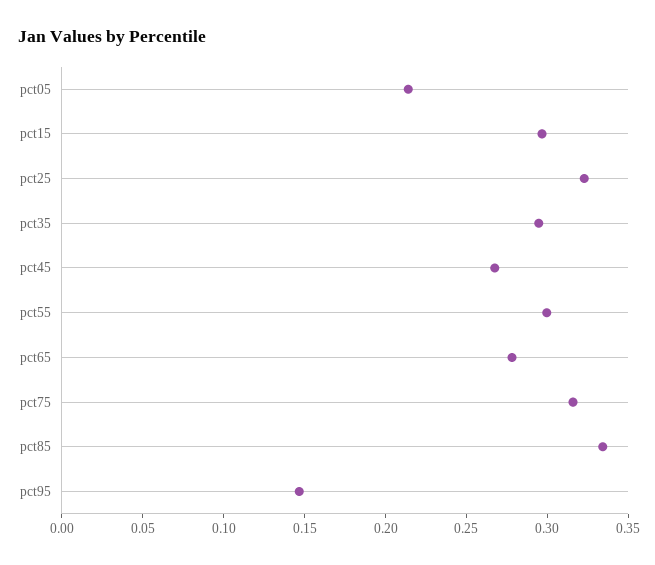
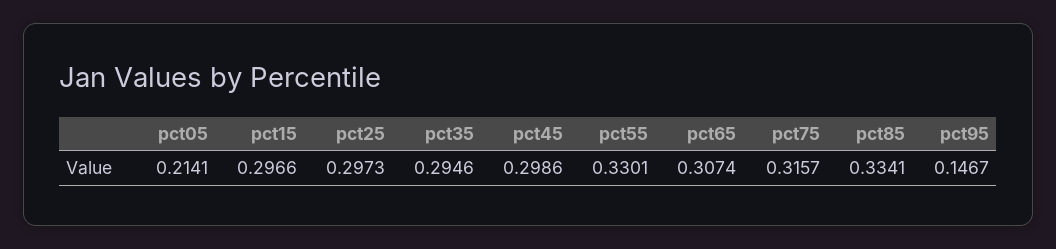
  {
    "pct05": 0.2141,
    "pct15": 0.2966,
-   "pct25": 0.32,
+   "pct25": 0.2973,
    "pct35": 0.2946,
-   "pct45": 0.27,
+   "pct45": 0.2986,
-   "pct55": 0.3,
+   "pct55": 0.3301,
-   "pct65": 0.28,
+   "pct65": 0.3074,
    "pct75": 0.3157,
    "pct85": 0.3341,
    "pct95": 0.1467
  }

